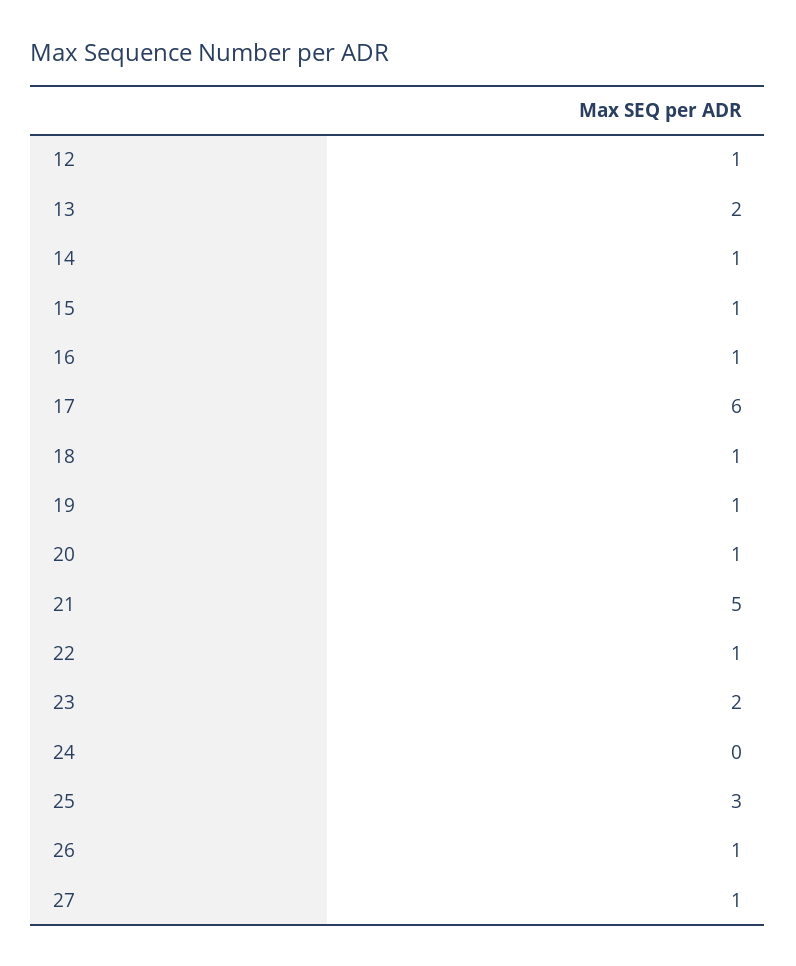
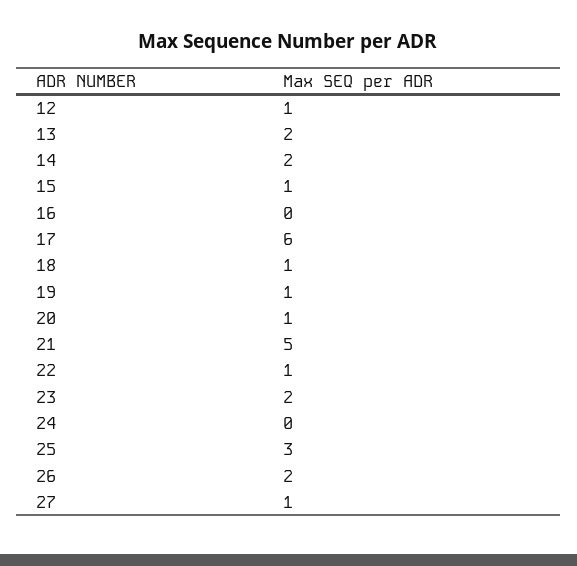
  {
    "12": 1,
    "13": 2,
-   "14": 1,
+   "14": 2,
    "15": 1,
-   "16": 1,
+   "16": 0,
    "17": 6,
    "18": 1,
    "19": 1,
    "20": 1,
    "21": 5,
    "22": 1,
    "23": 2,
    "24": 0,
    "25": 3,
-   "26": 1,
+   "26": 2,
    "27": 1
  }

